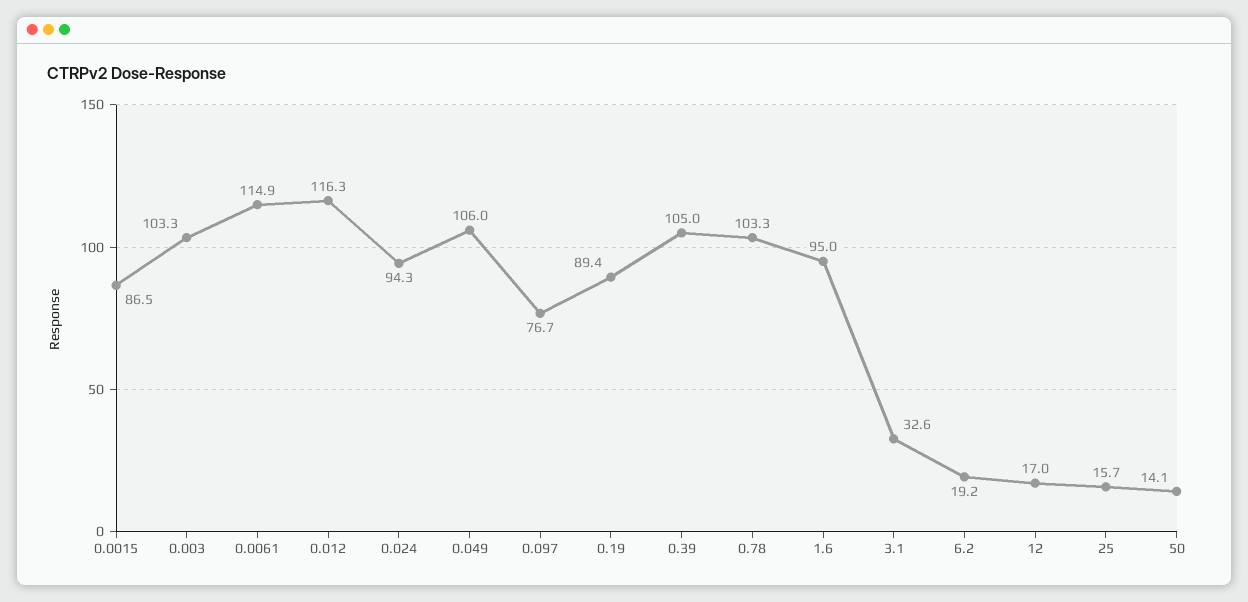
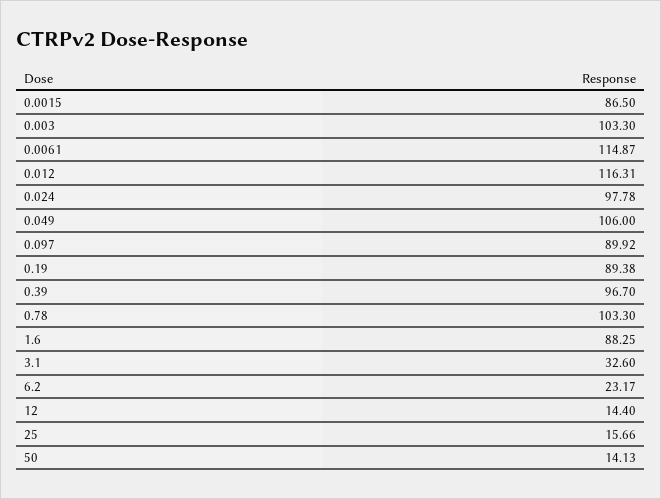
  {
    "0.0015": 86.5,
    "0.003": 103.3,
    "0.0061": 114.87,
    "0.012": 116.31,
-   "0.024": 94.3,
+   "0.024": 97.78,
    "0.049": 106,
-   "0.097": 76.7,
+   "0.097": 89.92,
    "0.19": 89.38,
-   "0.39": 105,
+   "0.39": 96.7,
    "0.78": 103.3,
-   "1.6": 95,
+   "1.6": 88.25,
    "3.1": 32.6,
-   "6.2": 19.2,
+   "6.2": 23.17,
-   "12": 17,
+   "12": 14.4,
    "25": 15.66,
    "50": 14.13
  }

